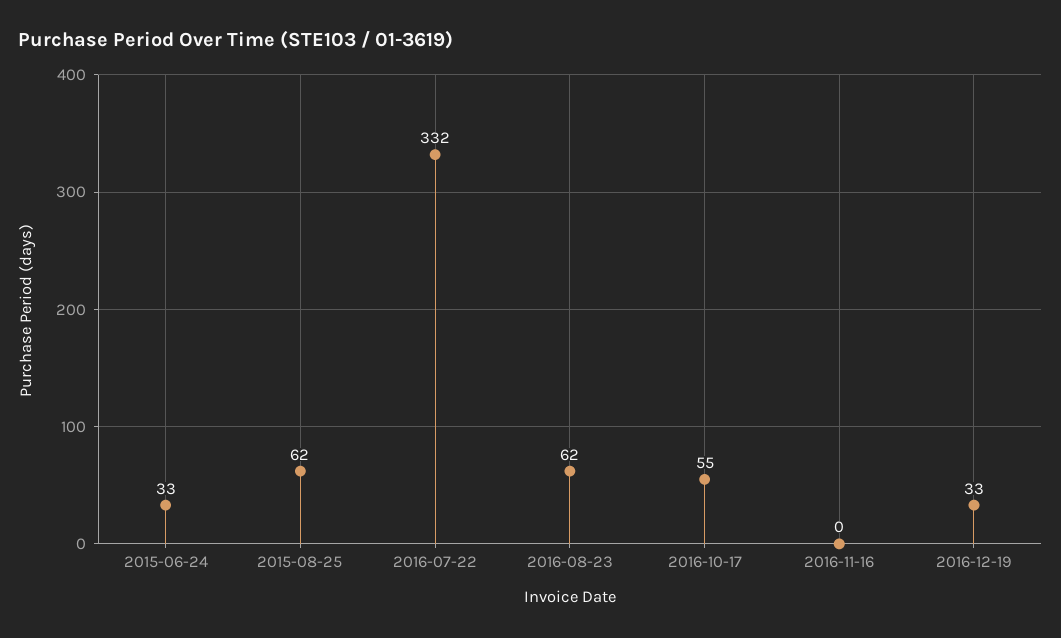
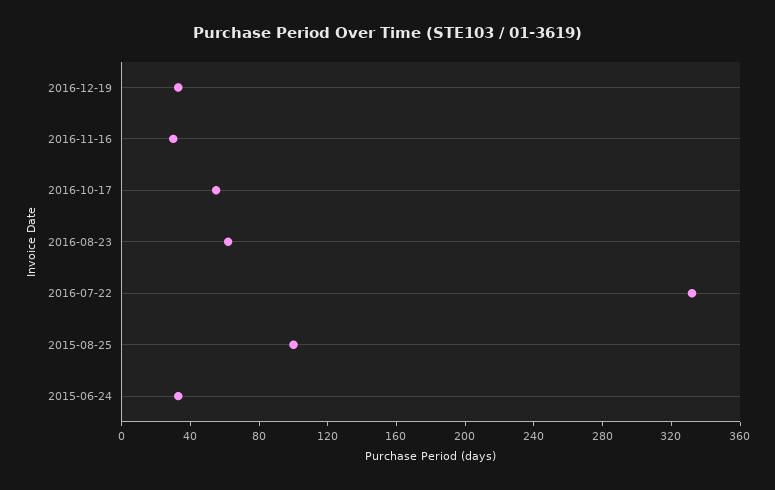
  {
    "2015-06-24": 33,
-   "2015-08-25": 62,
+   "2015-08-25": 100,
    "2016-07-22": 332,
    "2016-08-23": 62,
    "2016-10-17": 55,
-   "2016-11-16": 0,
+   "2016-11-16": 30,
    "2016-12-19": 33
  }

